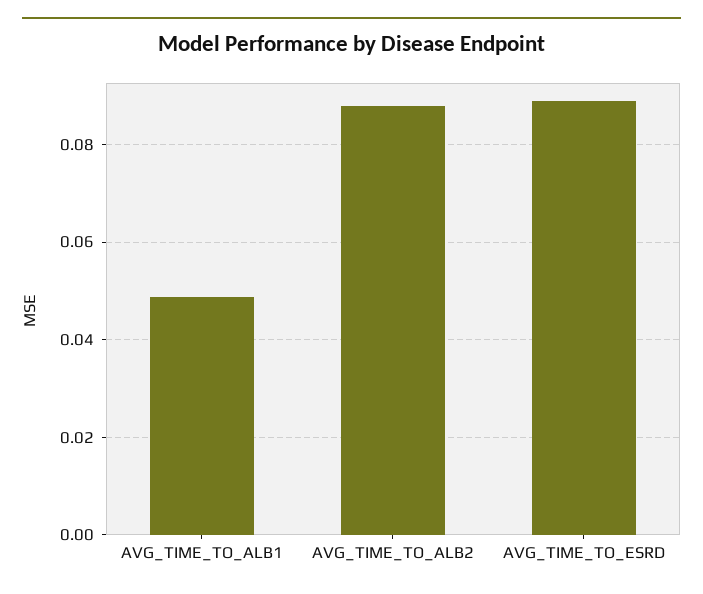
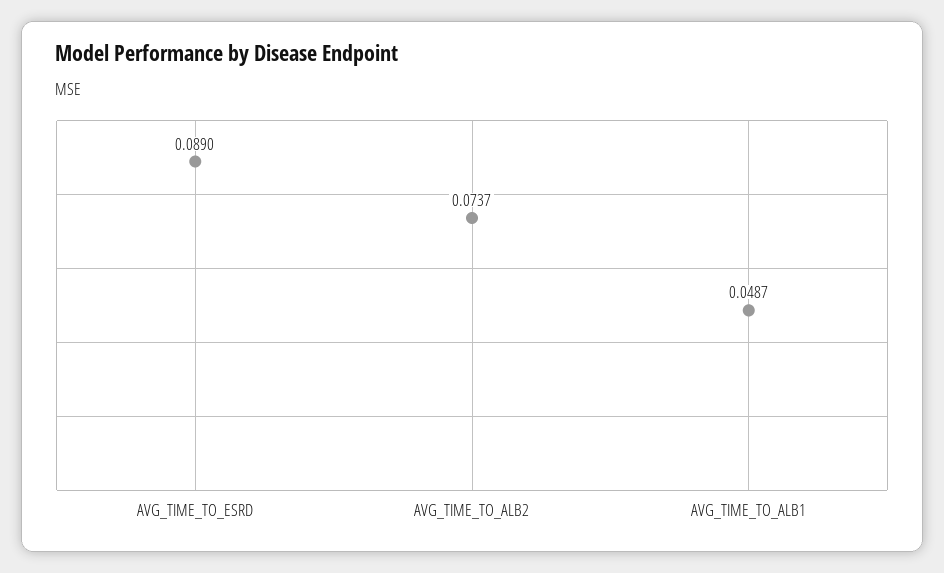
  {
    "AVG_TIME_TO_ALB1": 0.0487,
-   "AVG_TIME_TO_ALB2": 0.088,
+   "AVG_TIME_TO_ALB2": 0.0737,
    "AVG_TIME_TO_ESRD": 0.089
  }

